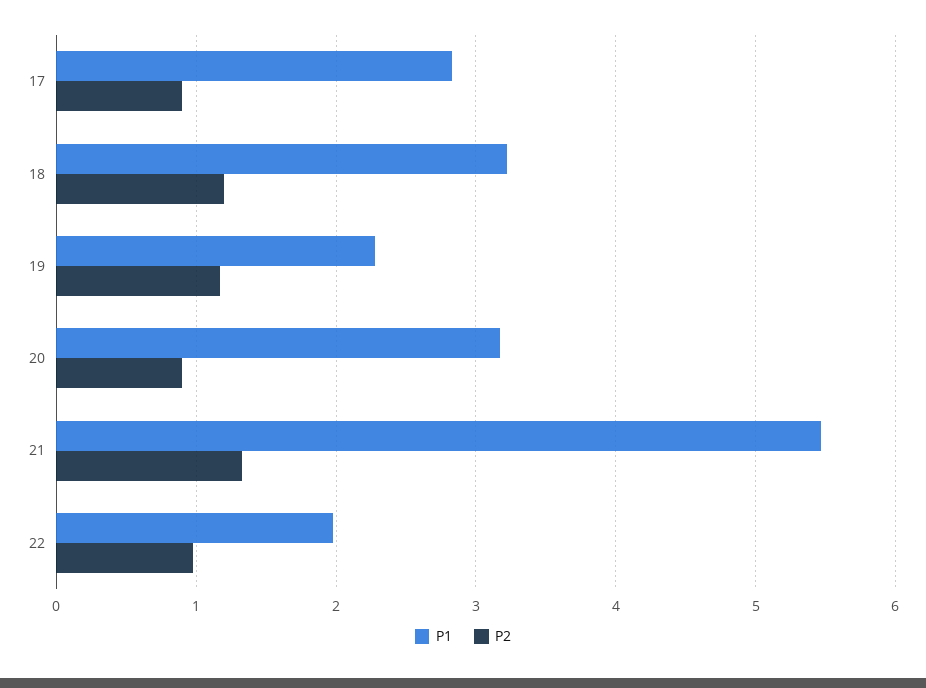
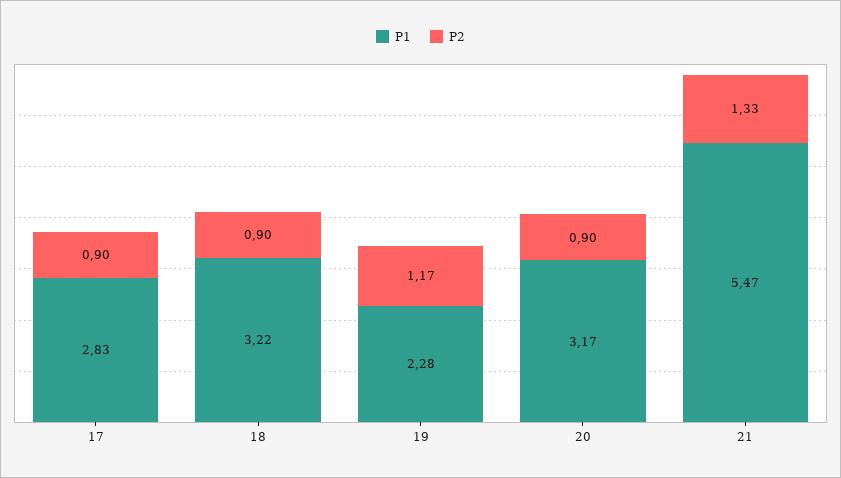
  {
    "P1": {
      "17": 2.83,
      "18": 3.22,
      "19": 2.28,
      "20": 3.17,
-     "21": 5.47,
+     "21": 5.47
-     "22": 2
    },
    "P2": {
      "17": 0.9,
-     "18": 1.2,
+     "18": 0.9,
      "19": 1.17,
      "20": 0.9,
-     "21": 1.33,
+     "21": 1.33
-     "22": 1
    }
  }

